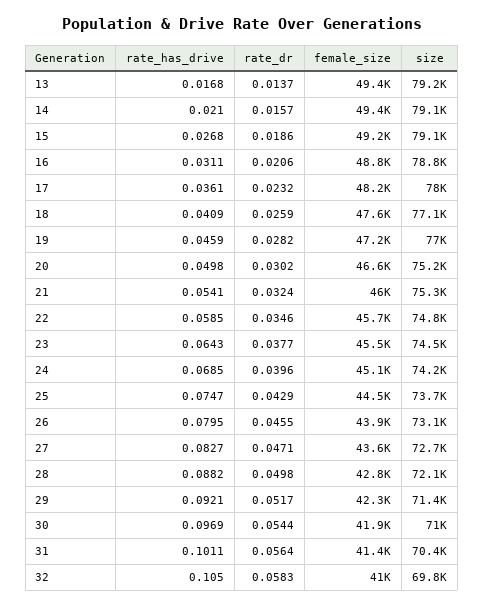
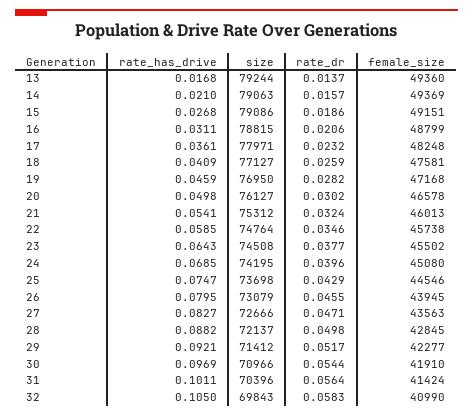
  {
    "rate_has_drive": {
      "13": 0.0168,
      "14": 0.021,
      "15": 0.0268,
      "16": 0.0311,
      "17": 0.0361,
      "18": 0.0409,
      "19": 0.0459,
      "20": 0.0498,
      "21": 0.0541,
      "22": 0.0585,
      "23": 0.0643,
      "24": 0.0685,
      "25": 0.0747,
      "26": 0.0795,
      "27": 0.0827,
      "28": 0.0882,
      "29": 0.0921,
      "30": 0.0969,
      "31": 0.1011,
      "32": 0.105
    },
    "rate_dr": {
      "13": 0.0137,
      "14": 0.0157,
      "15": 0.0186,
      "16": 0.0206,
      "17": 0.0232,
      "18": 0.0259,
      "19": 0.0282,
      "20": 0.0302,
      "21": 0.0324,
      "22": 0.0346,
      "23": 0.0377,
      "24": 0.0396,
      "25": 0.0429,
      "26": 0.0455,
      "27": 0.0471,
      "28": 0.0498,
      "29": 0.0517,
      "30": 0.0544,
      "31": 0.0564,
      "32": 0.0583
    },
    "female_size": {
      "13": 49360,
      "14": 49369,
      "15": 49151,
      "16": 48799,
      "17": 48248,
      "18": 47581,
      "19": 47168,
      "20": 46578,
      "21": 46013,
      "22": 45738,
      "23": 45502,
      "24": 45080,
      "25": 44546,
      "26": 43945,
      "27": 43563,
      "28": 42845,
      "29": 42277,
      "30": 41910,
      "31": 41424,
      "32": 40990
    },
    "size": {
      "13": 79244,
      "14": 79063,
      "15": 79086,
      "16": 78815,
      "17": 77971,
      "18": 77127,
      "19": 76950,
-     "20": 75200,
+     "20": 76127,
      "21": 75312,
      "22": 74764,
      "23": 74508,
      "24": 74195,
      "25": 73698,
      "26": 73079,
      "27": 72666,
      "28": 72137,
      "29": 71412,
      "30": 70966,
      "31": 70396,
      "32": 69843
    }
  }

